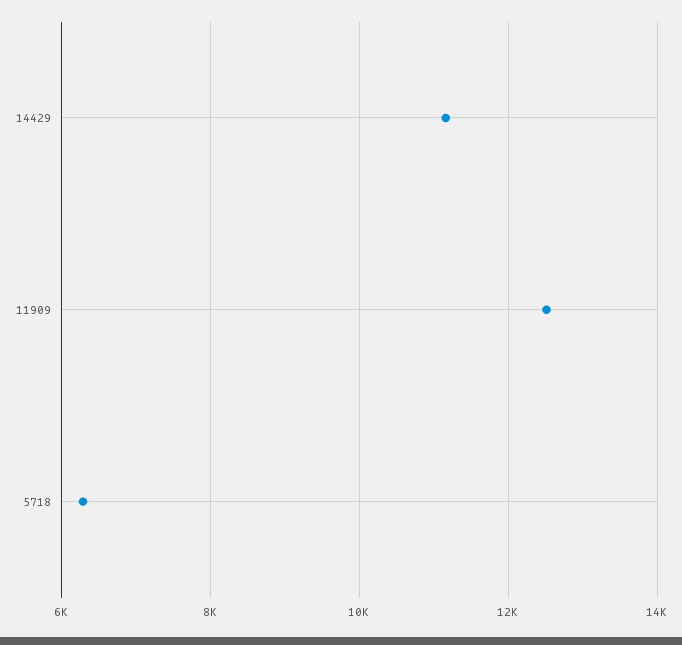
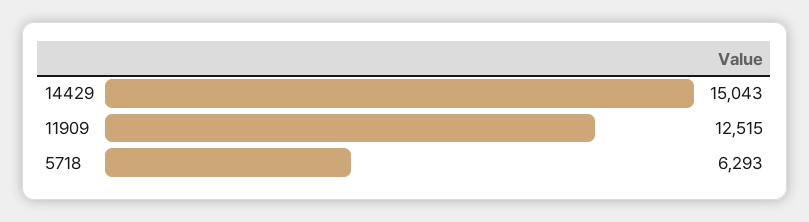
  {
-   "14429": 11200,
+   "14429": 15043,
    "11909": 12515,
    "5718": 6293
  }

